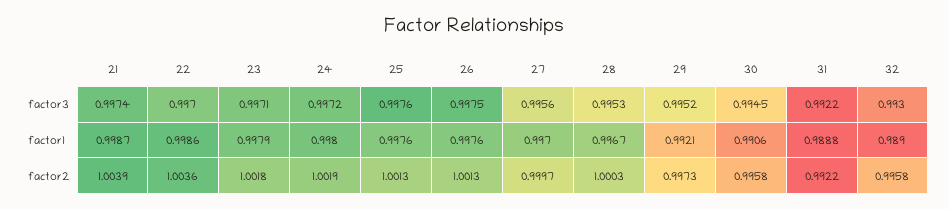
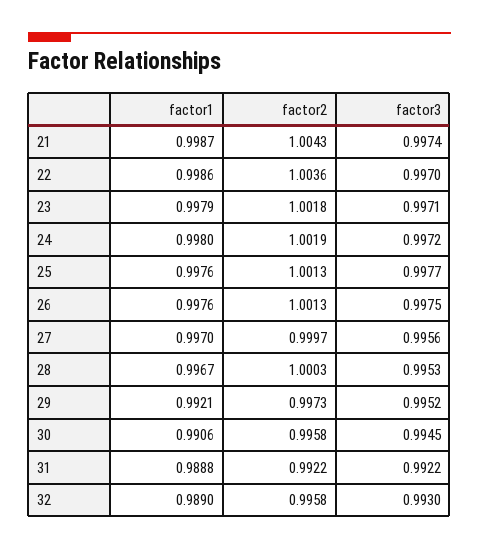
  {
    "21": {
      "factor3": 0.9974,
      "factor1": 0.9987,
-     "factor2": 1.0039
+     "factor2": 1.0043
    },
    "22": {
      "factor3": 0.997,
      "factor1": 0.9986,
      "factor2": 1.0036
    },
    "23": {
      "factor3": 0.9971,
      "factor1": 0.9979,
      "factor2": 1.0018
    },
    "24": {
      "factor3": 0.9972,
      "factor1": 0.998,
      "factor2": 1.0019
    },
    "25": {
-     "factor3": 0.9976,
+     "factor3": 0.9977,
      "factor1": 0.9976,
      "factor2": 1.0013
    },
    "26": {
      "factor3": 0.9975,
      "factor1": 0.9976,
      "factor2": 1.0013
    },
    "27": {
      "factor3": 0.9956,
      "factor1": 0.997,
      "factor2": 0.9997
    },
    "28": {
      "factor3": 0.9953,
      "factor1": 0.9967,
      "factor2": 1.0003
    },
    "29": {
      "factor3": 0.9952,
      "factor1": 0.9921,
      "factor2": 0.9973
    },
    "30": {
      "factor3": 0.9945,
      "factor1": 0.9906,
      "factor2": 0.9958
    },
    "31": {
      "factor3": 0.9922,
      "factor1": 0.9888,
      "factor2": 0.9922
    },
    "32": {
      "factor3": 0.993,
      "factor1": 0.989,
      "factor2": 0.9958
    }
  }

